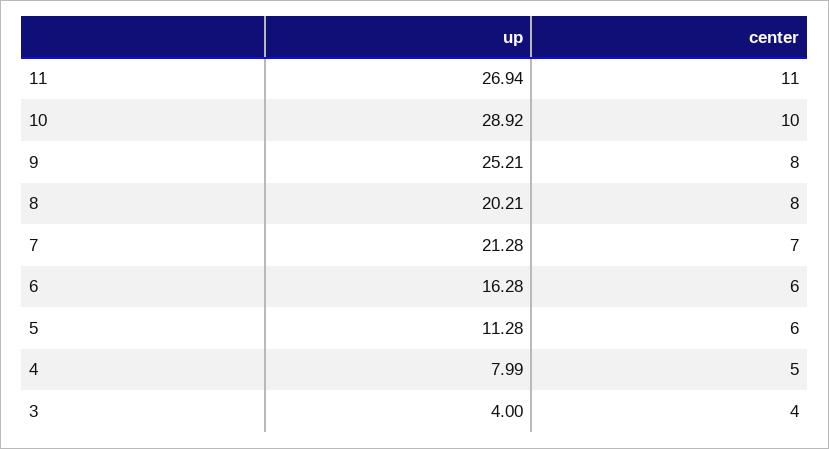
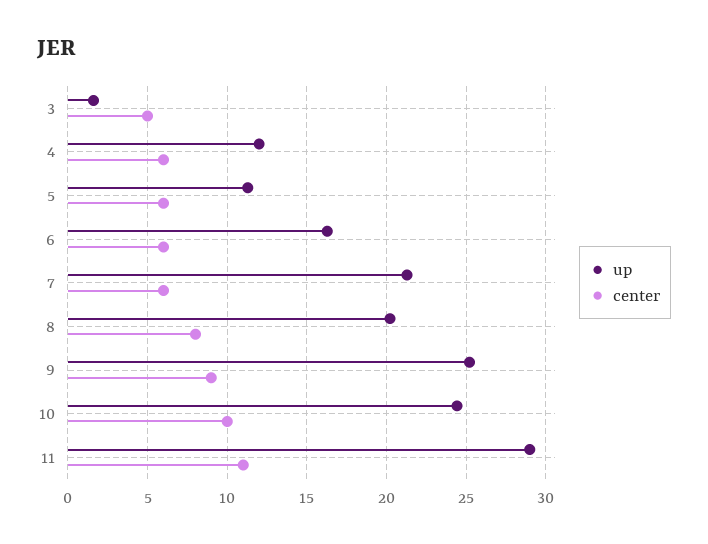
  {
    "up": {
-     "11": 26.94,
+     "11": 29,
-     "10": 28.92,
+     "10": 24.5,
      "9": 25.21,
      "8": 20.21,
      "7": 21.28,
      "6": 16.28,
      "5": 11.28,
-     "4": 7.99,
+     "4": 12,
-     "3": 4
+     "3": 1.5
    },
    "center": {
      "11": 11,
      "10": 10,
-     "9": 8,
+     "9": 9,
      "8": 8,
-     "7": 7,
+     "7": 6,
      "6": 6,
      "5": 6,
-     "4": 5,
+     "4": 6,
-     "3": 4
+     "3": 5
    }
  }

